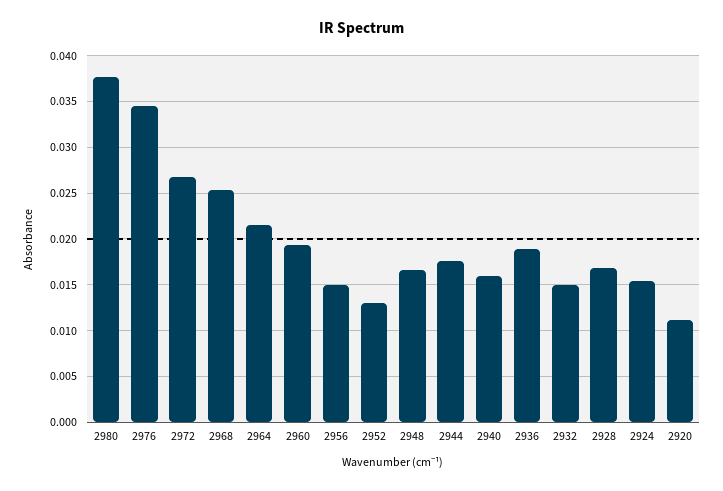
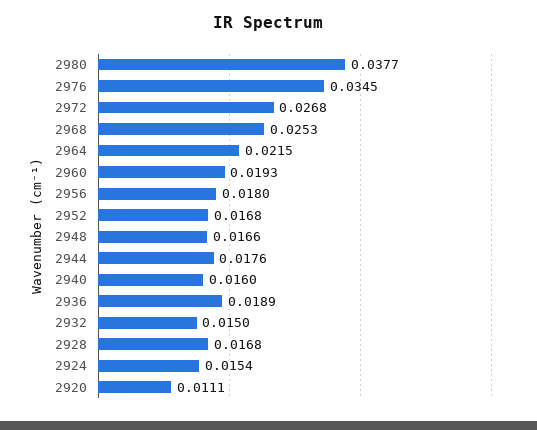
  {
    "2980": 0.0377,
    "2976": 0.0345,
    "2972": 0.0268,
    "2968": 0.0253,
    "2964": 0.0215,
    "2960": 0.0193,
-   "2956": 0.015,
+   "2956": 0.018,
-   "2952": 0.013,
+   "2952": 0.0168,
    "2948": 0.0166,
    "2944": 0.0176,
    "2940": 0.016,
    "2936": 0.0189,
    "2932": 0.015,
    "2928": 0.0168,
    "2924": 0.0154,
    "2920": 0.0111
  }

